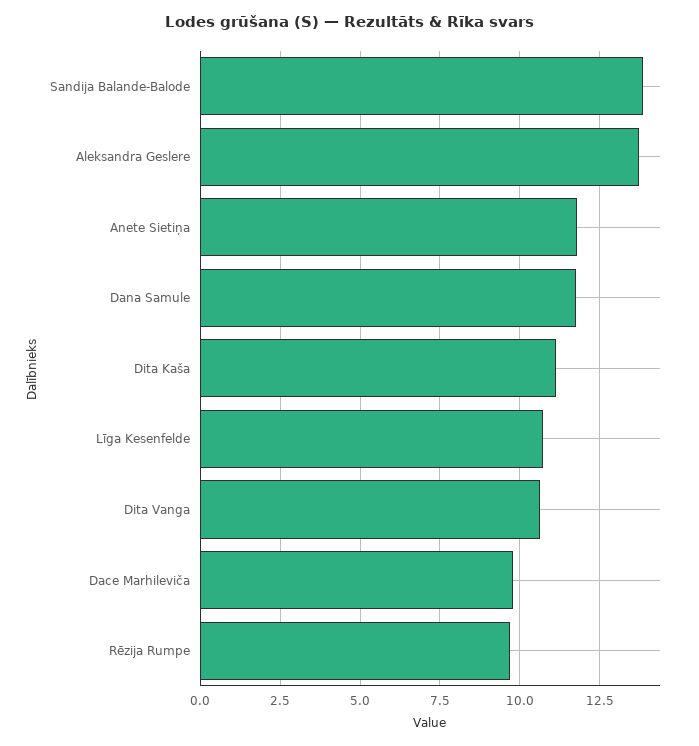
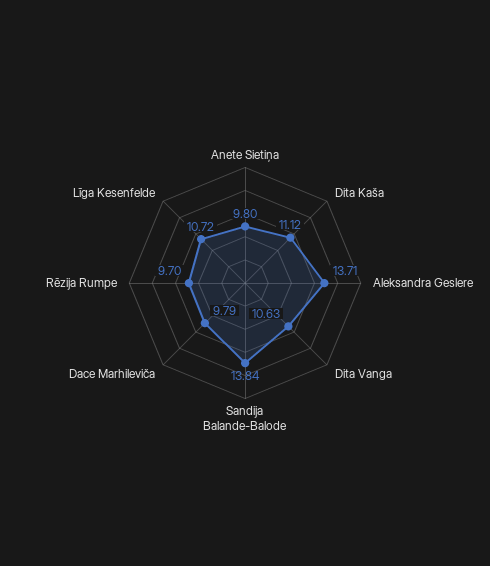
  {
    "Sandija Balande-Balode": 13.84,
    "Aleksandra Geslere": 13.71,
-   "Anete Sietiņa": 11.75,
+   "Anete Sietiņa": 9.8,
-   "Dana Samule": 11.75,
    "Dita Kaša": 11.12,
    "Līga Kesenfelde": 10.72,
    "Dita Vanga": 10.63,
    "Dace Marhileviča": 9.79,
    "Rēzija Rumpe": 9.7
  }

